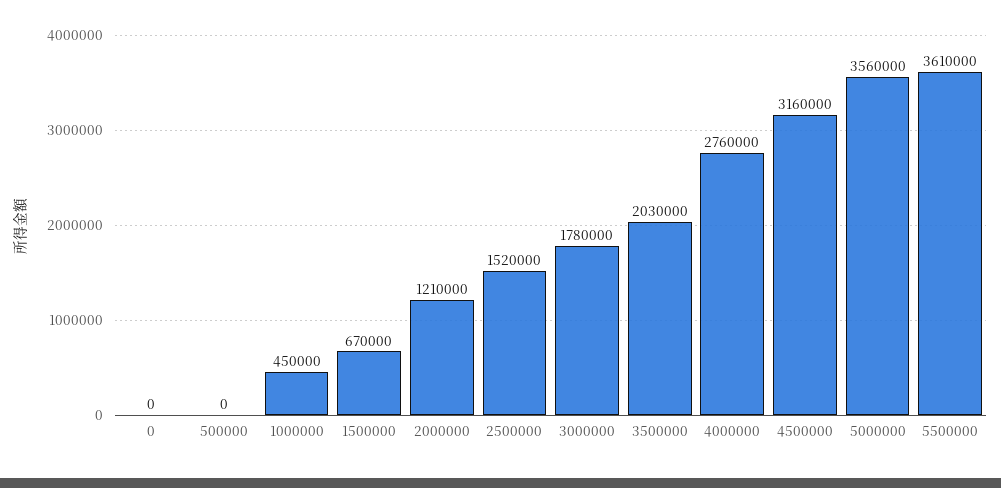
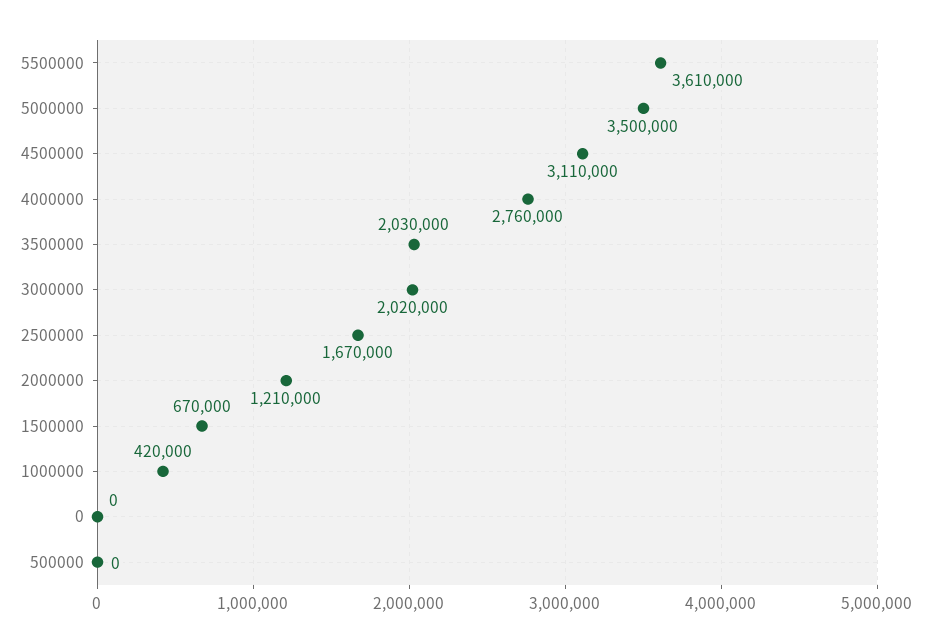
  {
    "0": 0,
    "500000": 0,
-   "1000000": 450000,
+   "1000000": 420000,
    "1500000": 670000,
    "2000000": 1210000,
-   "2500000": 1520000,
+   "2500000": 1670000,
-   "3000000": 1780000,
+   "3000000": 2020000,
    "3500000": 2030000,
    "4000000": 2760000,
-   "4500000": 3160000,
+   "4500000": 3110000,
-   "5000000": 3560000,
+   "5000000": 3500000,
    "5500000": 3610000
  }

